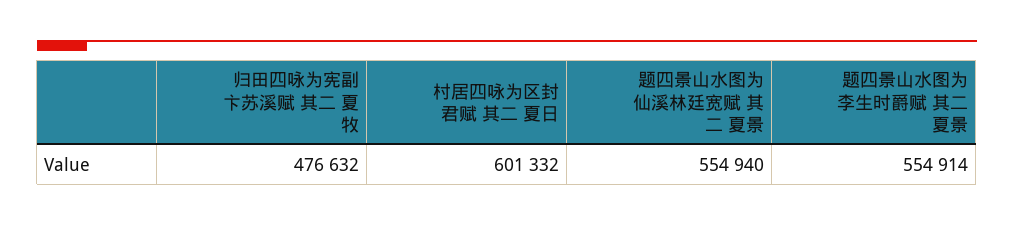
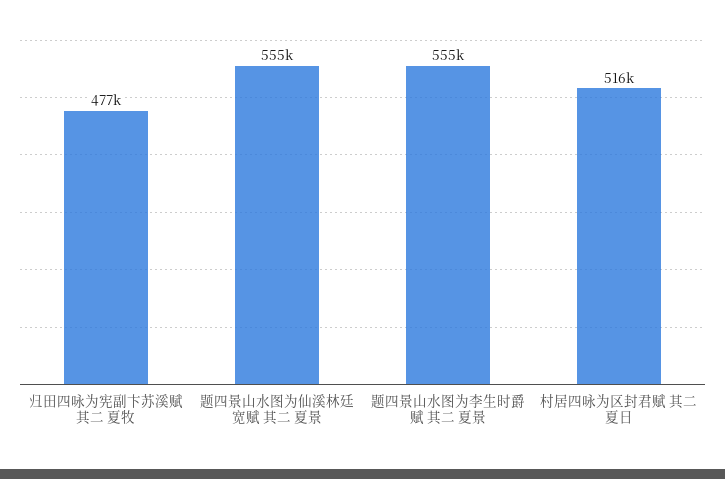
  {
    "归田四咏为宪副卞苏溪赋 其二 夏牧": 476632,
-   "村居四咏为区封君赋 其二 夏日": 601332,
+   "村居四咏为区封君赋 其二 夏日": 516000,
    "题四景山水图为仙溪林廷宽赋 其二 夏景": 554940,
    "题四景山水图为李生时爵赋 其二 夏景": 554914
  }

